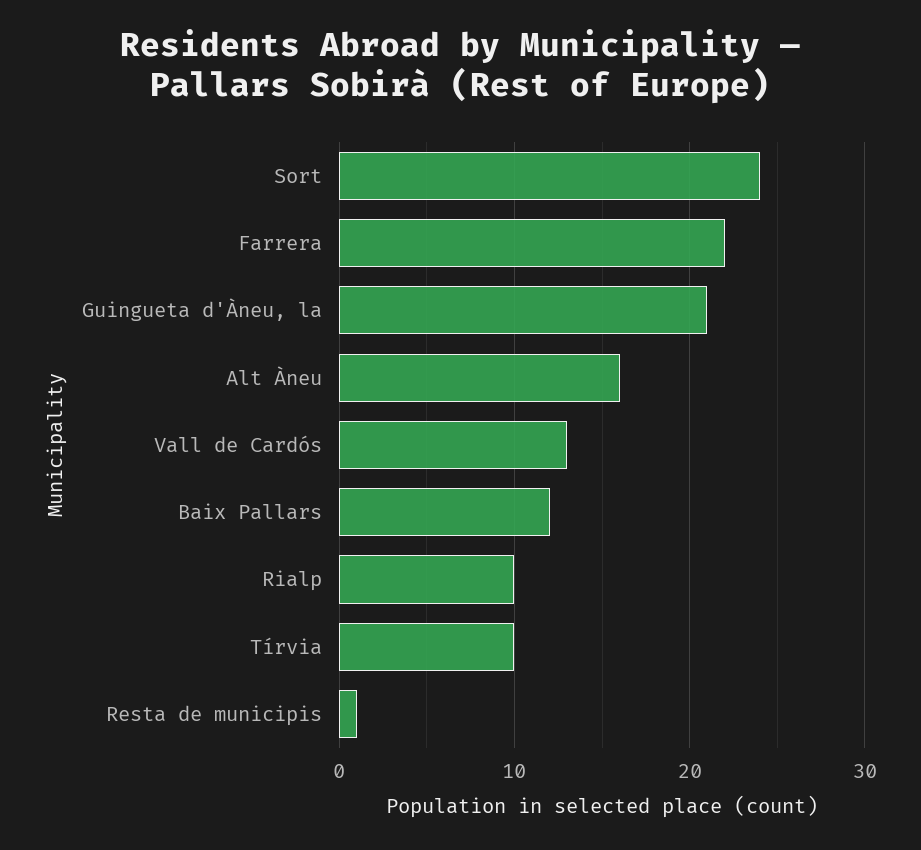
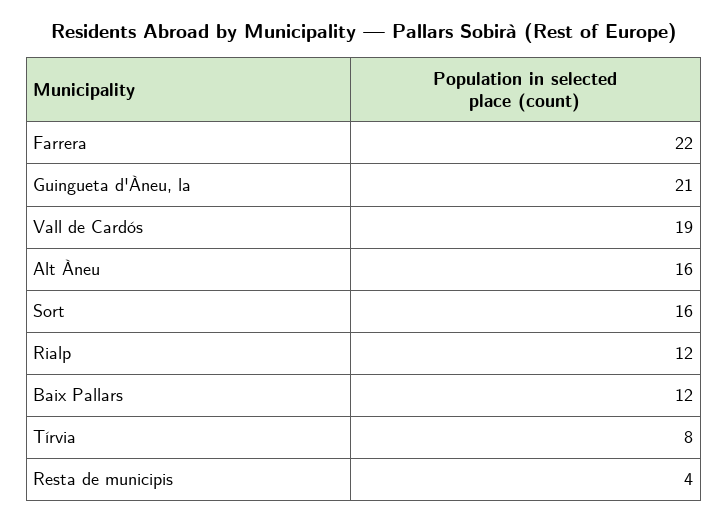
  {
-   "Sort": 24,
+   "Sort": 16,
    "Farrera": 22,
    "Guingueta d'Àneu, la": 21,
    "Alt Àneu": 16,
-   "Vall de Cardós": 13,
+   "Vall de Cardós": 19,
    "Baix Pallars": 12,
-   "Rialp": 10,
+   "Rialp": 12,
-   "Tírvia": 10,
+   "Tírvia": 8,
-   "Resta de municipis": 1
+   "Resta de municipis": 4
  }

